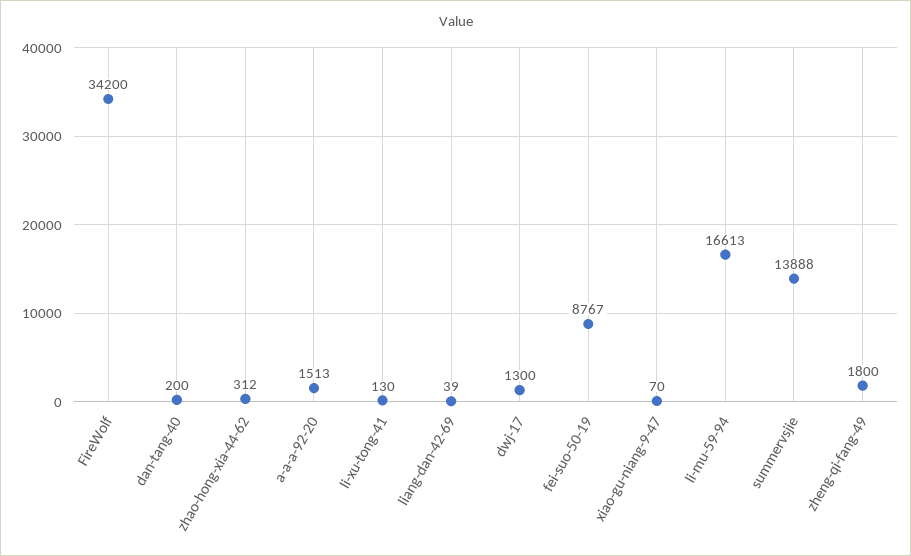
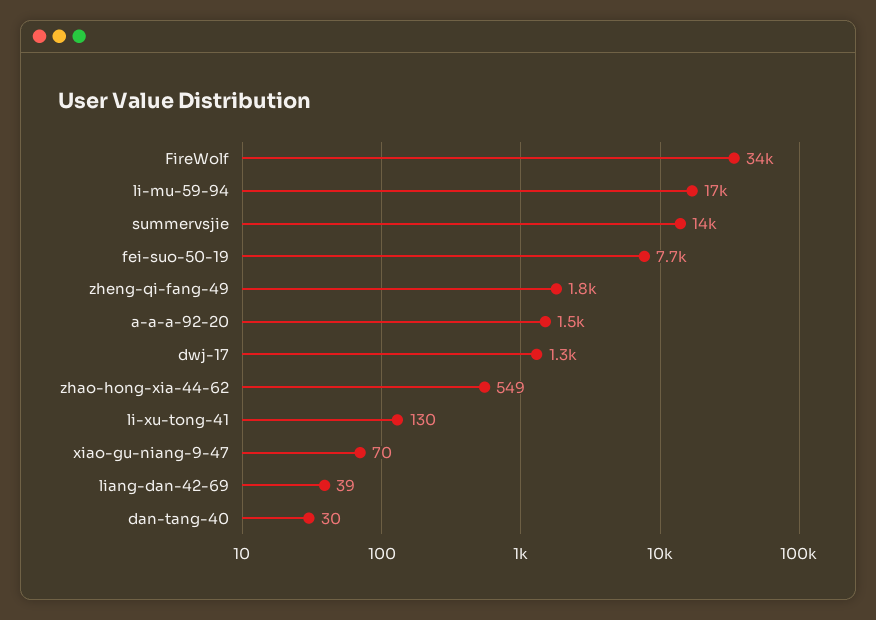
  {
    "FireWolf": 34200,
-   "dan-tang-40": 200,
+   "dan-tang-40": 30,
-   "zhao-hong-xia-44-62": 312,
+   "zhao-hong-xia-44-62": 549,
    "a-a-a-92-20": 1513,
    "li-xu-tong-41": 130,
    "liang-dan-42-69": 39,
    "dwj-17": 1300,
-   "fei-suo-50-19": 8767,
+   "fei-suo-50-19": 7700,
    "xiao-gu-niang-9-47": 70,
    "li-mu-59-94": 16613,
    "summervsjie": 13888,
    "zheng-qi-fang-49": 1800
  }

